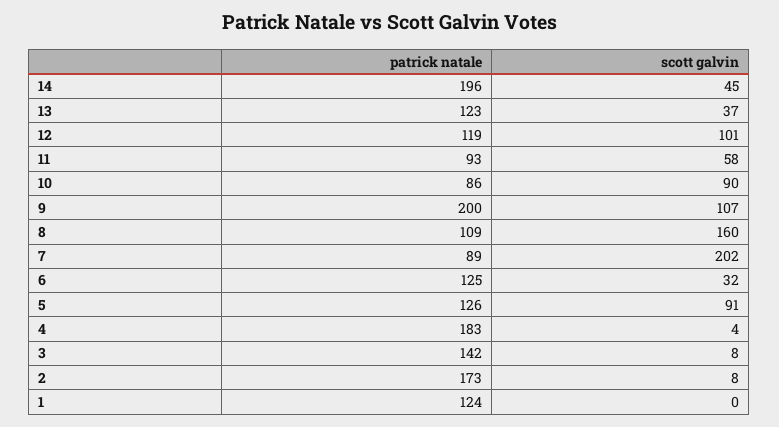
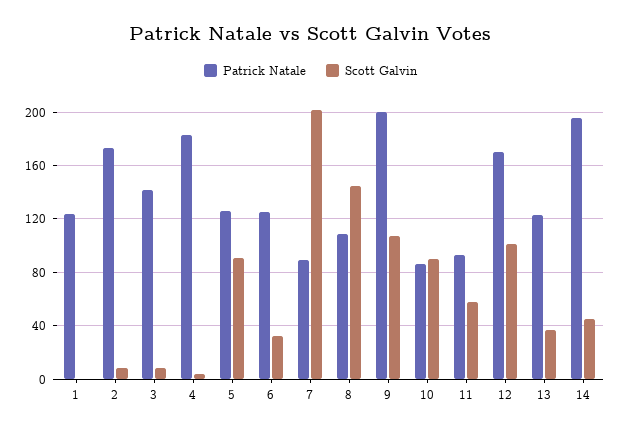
  {
    "patrick natale": {
      "14": 196,
      "13": 123,
-     "12": 119,
+     "12": 170,
      "11": 93,
      "10": 86,
      "9": 200,
      "8": 109,
      "7": 89,
      "6": 125,
      "5": 126,
      "4": 183,
      "3": 142,
      "2": 173,
      "1": 124
    },
    "scott galvin": {
      "14": 45,
      "13": 37,
      "12": 101,
      "11": 58,
      "10": 90,
      "9": 107,
-     "8": 160,
+     "8": 145,
      "7": 202,
      "6": 32,
      "5": 91,
      "4": 4,
      "3": 8,
      "2": 8,
      "1": 0
    }
  }

